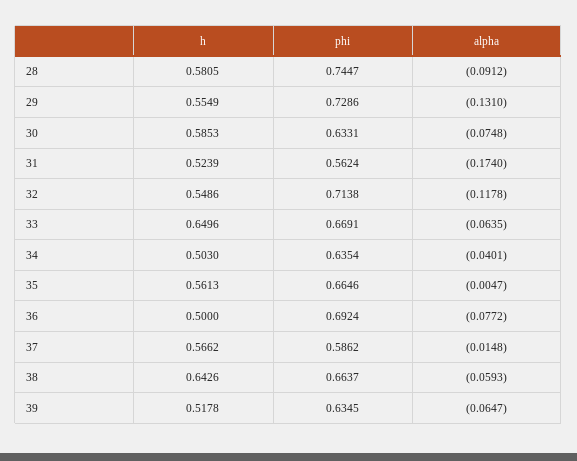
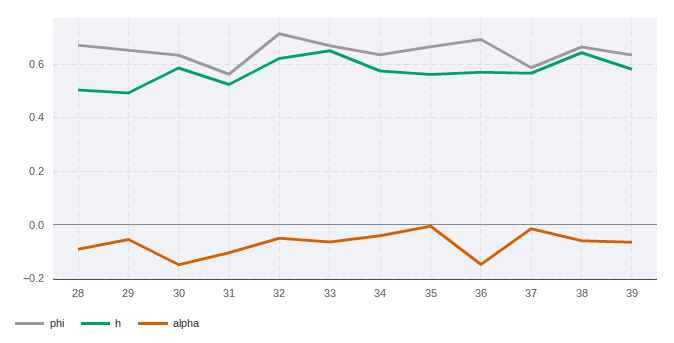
  {
    "h": {
-     "28": 0.5805,
+     "28": 0.5,
-     "29": 0.5549,
+     "29": 0.5,
      "30": 0.5853,
      "31": 0.5239,
-     "32": 0.5486,
+     "32": 0.625,
      "33": 0.6496,
-     "34": 0.503,
+     "34": 0.575,
      "35": 0.5613,
-     "36": 0.5,
+     "36": 0.575,
      "37": 0.5662,
      "38": 0.6426,
-     "39": 0.5178
+     "39": 0.575
    },
    "phi": {
-     "28": 0.7447,
+     "28": 0.675,
-     "29": 0.7286,
+     "29": 0.65,
      "30": 0.6331,
      "31": 0.5624,
      "32": 0.7138,
      "33": 0.6691,
      "34": 0.6354,
      "35": 0.6646,
      "36": 0.6924,
      "37": 0.5862,
      "38": 0.6637,
      "39": 0.6345
    },
    "alpha": {
      "28": -0.0912,
-     "29": -0.131,
+     "29": -0.05,
-     "30": -0.0748,
+     "30": -0.15,
-     "31": -0.174,
+     "31": -0.1,
-     "32": -0.1178,
+     "32": -0.05,
      "33": -0.0635,
      "34": -0.0401,
      "35": -0.0047,
-     "36": -0.0772,
+     "36": -0.15,
      "37": -0.0148,
      "38": -0.0593,
      "39": -0.0647
    }
  }

